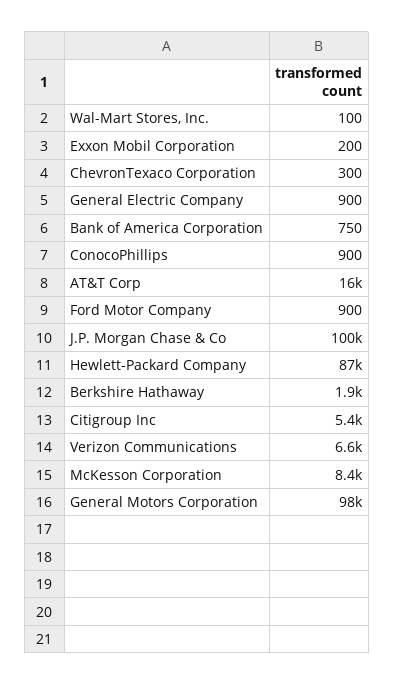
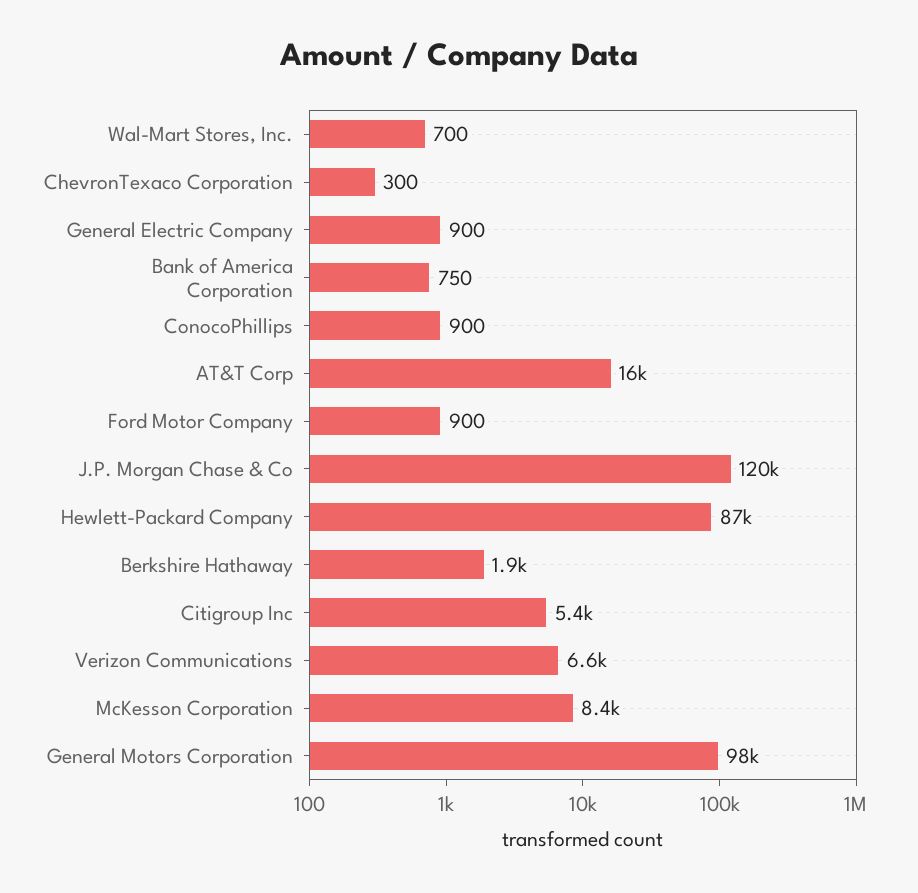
  {
-   "Wal-Mart Stores, Inc.": 100,
+   "Wal-Mart Stores, Inc.": 700,
-   "Exxon Mobil Corporation": 200,
    "ChevronTexaco Corporation": 300,
    "General Electric Company": 900,
    "Bank of America Corporation": 750,
    "ConocoPhillips": 900,
    "AT&T Corp": 16000,
    "Ford Motor Company": 900,
-   "J.P. Morgan Chase & Co": 100000,
+   "J.P. Morgan Chase & Co": 120000,
    "Hewlett-Packard Company": 87000,
    "Berkshire Hathaway": 1900,
    "Citigroup Inc": 5400,
    "Verizon Communications": 6600,
    "McKesson Corporation": 8400,
    "General Motors Corporation": 98000
  }

